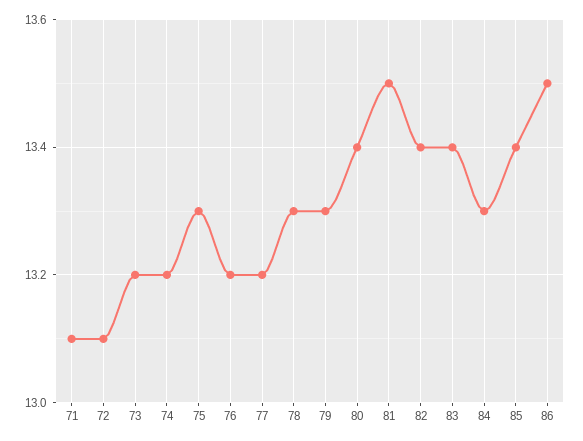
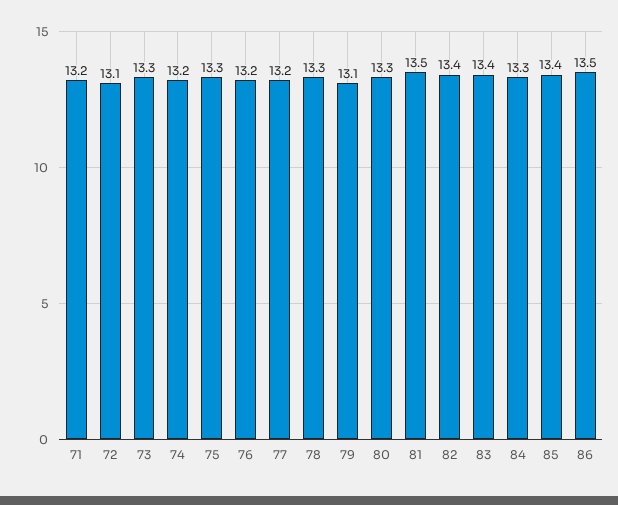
  {
-   "71": 13.1,
+   "71": 13.2,
    "72": 13.1,
-   "73": 13.2,
+   "73": 13.3,
    "74": 13.2,
    "75": 13.3,
    "76": 13.2,
    "77": 13.2,
    "78": 13.3,
-   "79": 13.3,
+   "79": 13.1,
-   "80": 13.4,
+   "80": 13.3,
    "81": 13.5,
    "82": 13.4,
    "83": 13.4,
    "84": 13.3,
    "85": 13.4,
    "86": 13.5
  }

